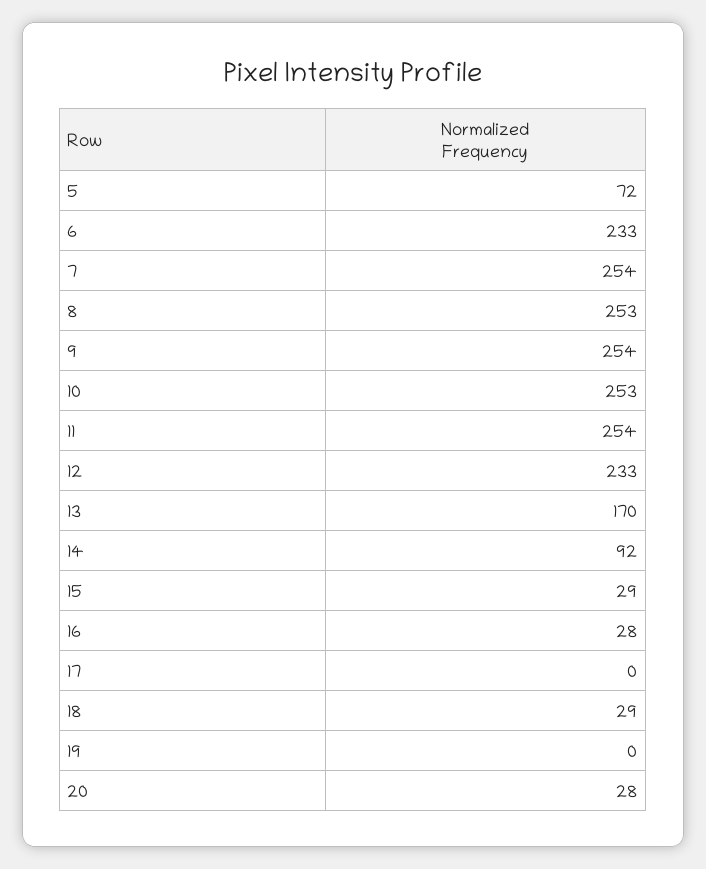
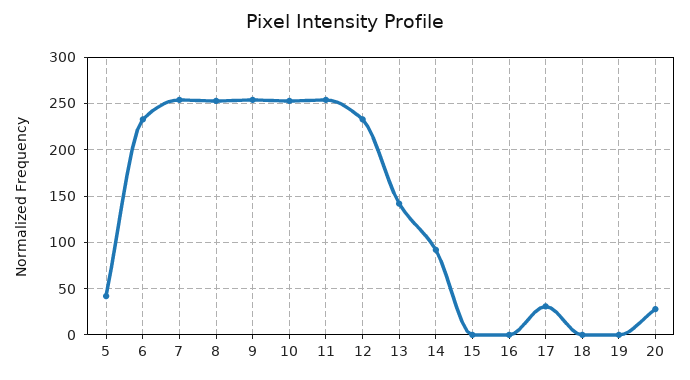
  {
-   "5": 72,
+   "5": 40,
    "6": 233,
    "7": 254,
    "8": 253,
    "9": 254,
    "10": 253,
    "11": 254,
    "12": 233,
-   "13": 170,
+   "13": 140,
    "14": 92,
-   "15": 29,
+   "15": 0,
-   "16": 28,
+   "16": 0,
-   "17": 0,
+   "17": 30,
-   "18": 29,
+   "18": 0,
    "19": 0,
    "20": 28
  }

